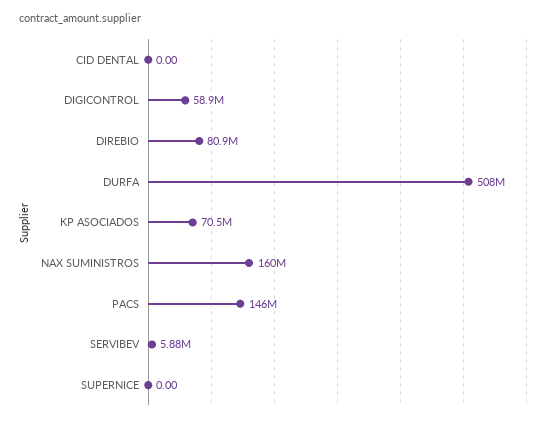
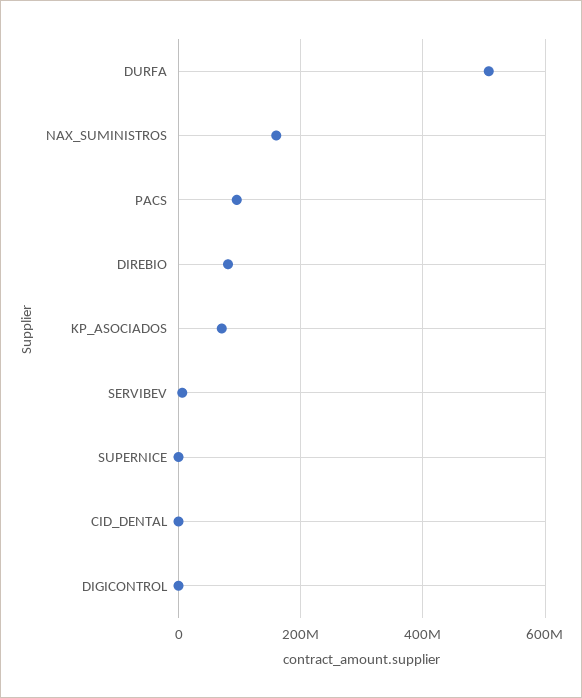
  {
    "CID DENTAL": 0,
-   "DIGICONTROL": 58900000,
+   "DIGICONTROL": 0,
    "DIREBIO": 80900000,
    "DURFA": 508000000,
    "KP ASOCIADOS": 70500000,
    "NAX SUMINISTROS": 160000000,
-   "PACS": 146000000,
+   "PACS": 100000000,
    "SERVIBEV": 5880000,
    "SUPERNICE": 0
  }

